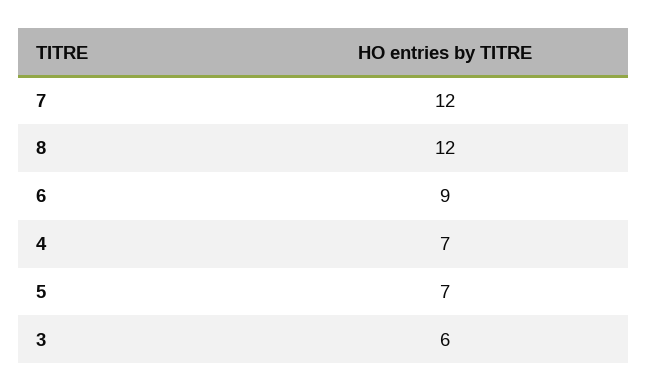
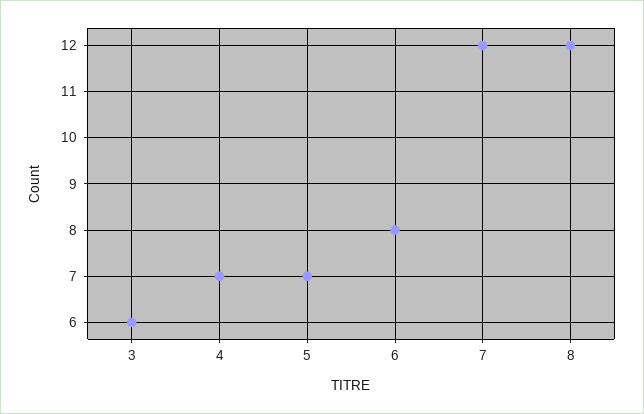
  {
    "7": 12,
    "8": 12,
-   "6": 9,
+   "6": 8,
    "4": 7,
    "5": 7,
    "3": 6
  }

